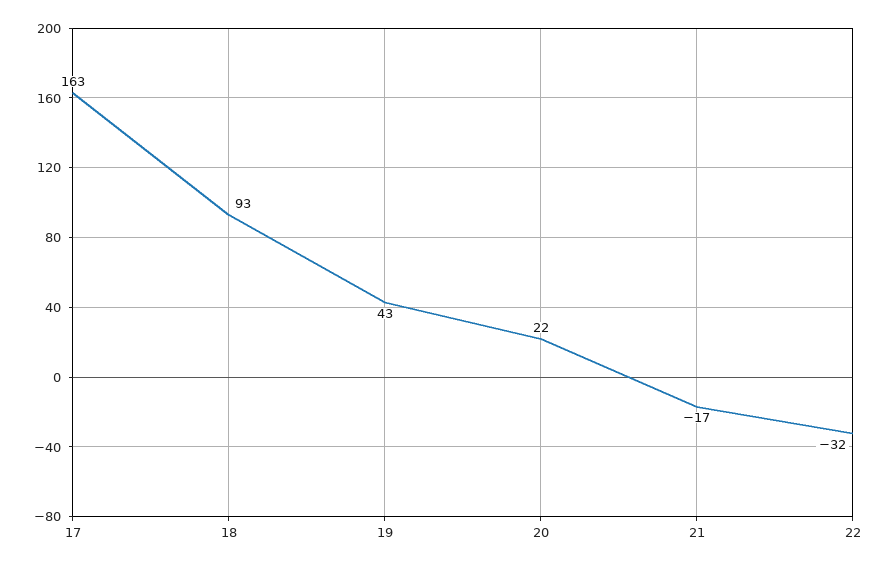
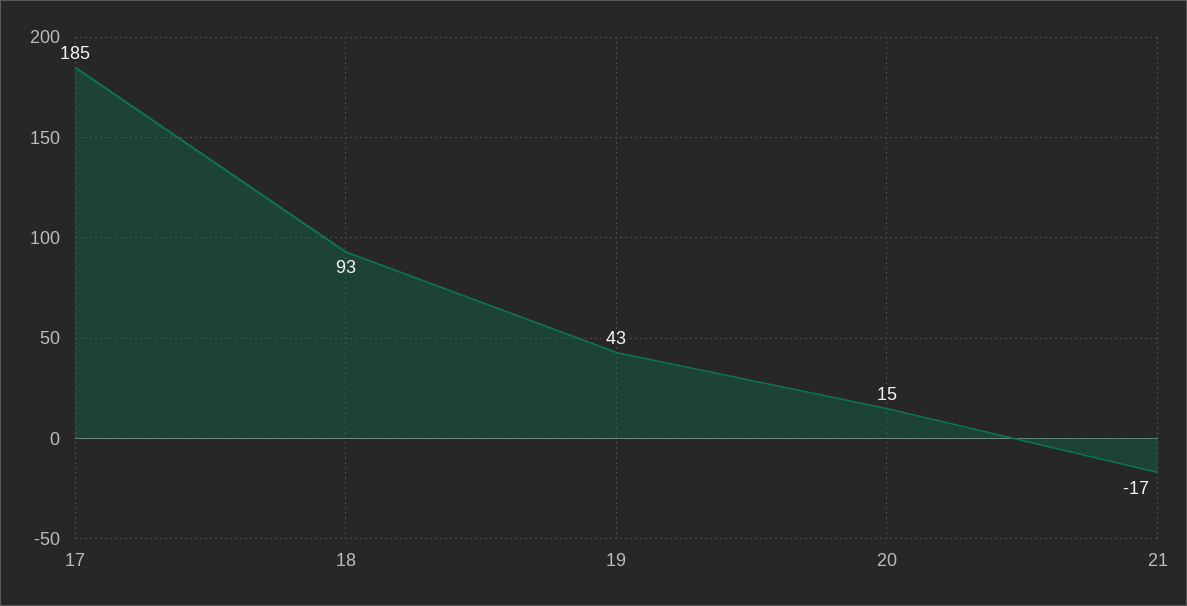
  {
-   "17": 163,
+   "17": 185,
    "18": 93,
    "19": 43,
-   "20": 22,
+   "20": 15,
-   "21": -17,
+   "21": -17
-   "22": -32
  }

